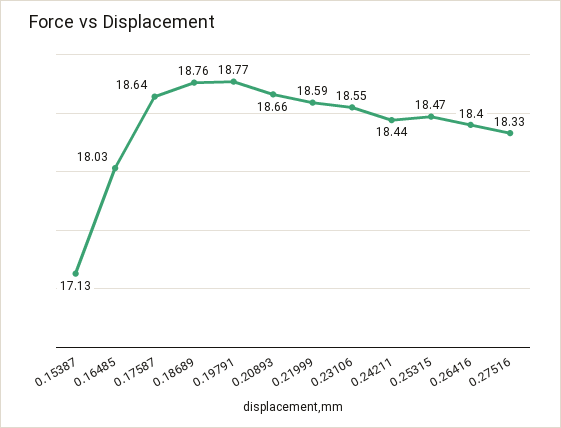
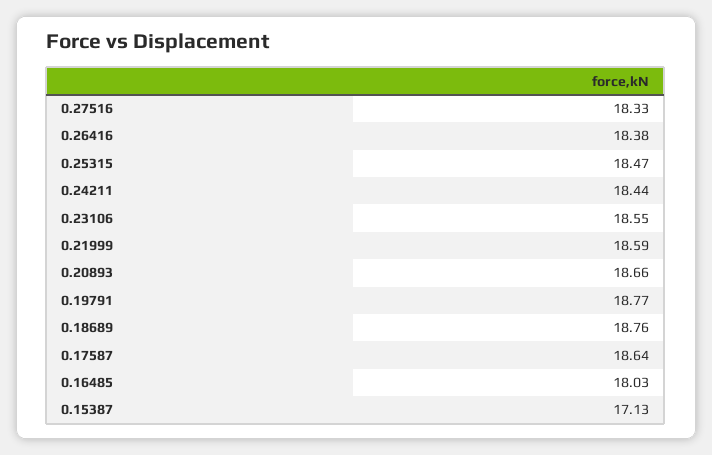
  {
    "0.15387": 17.13,
    "0.16485": 18.03,
    "0.17587": 18.64,
    "0.18689": 18.76,
    "0.19791": 18.77,
    "0.20893": 18.66,
    "0.21999": 18.59,
    "0.23106": 18.55,
    "0.24211": 18.44,
    "0.25315": 18.47,
-   "0.26416": 18.4,
+   "0.26416": 18.38,
    "0.27516": 18.33
  }

